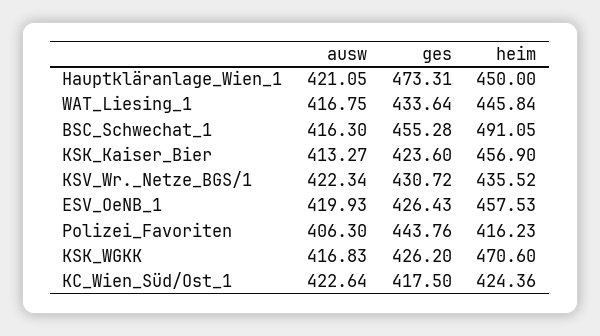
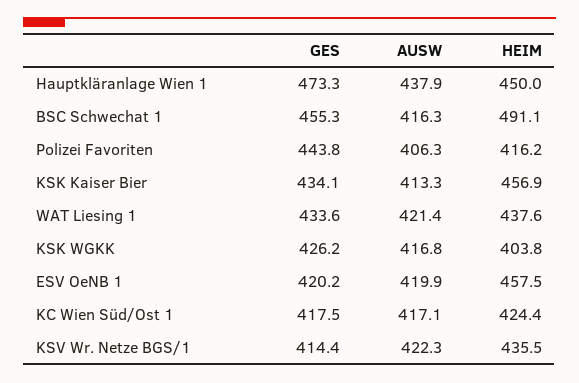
  {
    "ausw": {
-     "Hauptkläranlage_Wien_1": 421.05,
+     "Hauptkläranlage_Wien_1": 437.9,
-     "WAT_Liesing_1": 416.75,
+     "WAT_Liesing_1": 421.4,
      "BSC_Schwechat_1": 416.3,
      "KSK_Kaiser_Bier": 413.27,
      "KSV_Wr._Netze_BGS/1": 422.34,
      "ESV_OeNB_1": 419.93,
      "Polizei_Favoriten": 406.3,
      "KSK_WGKK": 416.83,
-     "KC_Wien_Süd/Ost_1": 422.64
+     "KC_Wien_Süd/Ost_1": 417.1
    },
    "ges": {
      "Hauptkläranlage_Wien_1": 473.31,
      "WAT_Liesing_1": 433.64,
      "BSC_Schwechat_1": 455.28,
-     "KSK_Kaiser_Bier": 423.6,
+     "KSK_Kaiser_Bier": 434.1,
-     "KSV_Wr._Netze_BGS/1": 430.72,
+     "KSV_Wr._Netze_BGS/1": 414.4,
-     "ESV_OeNB_1": 426.43,
+     "ESV_OeNB_1": 420.2,
      "Polizei_Favoriten": 443.76,
      "KSK_WGKK": 426.2,
      "KC_Wien_Süd/Ost_1": 417.5
    },
    "heim": {
      "Hauptkläranlage_Wien_1": 450,
-     "WAT_Liesing_1": 445.84,
+     "WAT_Liesing_1": 437.6,
      "BSC_Schwechat_1": 491.05,
      "KSK_Kaiser_Bier": 456.9,
      "KSV_Wr._Netze_BGS/1": 435.52,
      "ESV_OeNB_1": 457.53,
      "Polizei_Favoriten": 416.23,
-     "KSK_WGKK": 470.6,
+     "KSK_WGKK": 403.8,
      "KC_Wien_Süd/Ost_1": 424.36
    }
  }

